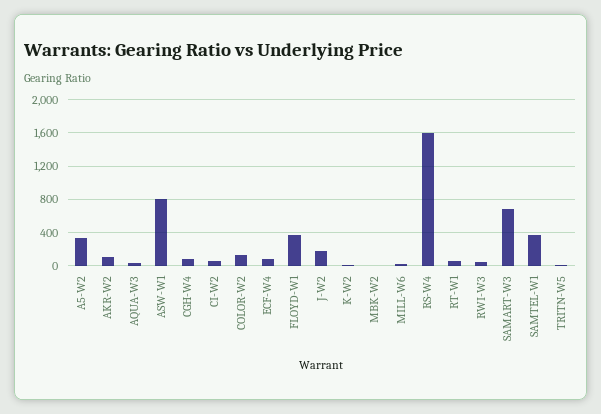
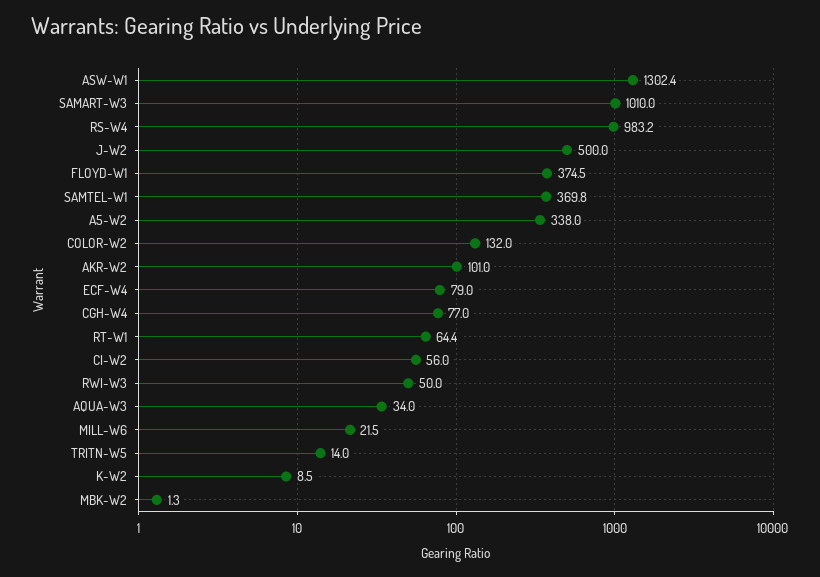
  {
    "A5-W2": 338,
    "AKR-W2": 101,
    "AQUA-W3": 34,
-   "ASW-W1": 800,
+   "ASW-W1": 1302.4,
    "CGH-W4": 77,
    "CI-W2": 56,
    "COLOR-W2": 132,
    "ECF-W4": 79,
    "FLOYD-W1": 374.5,
-   "J-W2": 200,
+   "J-W2": 500,
    "K-W2": 8.5,
    "MBK-W2": 1.3,
    "MILL-W6": 21.5,
-   "RS-W4": 1600,
+   "RS-W4": 983.2,
    "RT-W1": 64.4,
    "RWI-W3": 50,
-   "SAMART-W3": 700,
+   "SAMART-W3": 1010,
    "SAMTEL-W1": 369.8,
    "TRITN-W5": 14
  }

